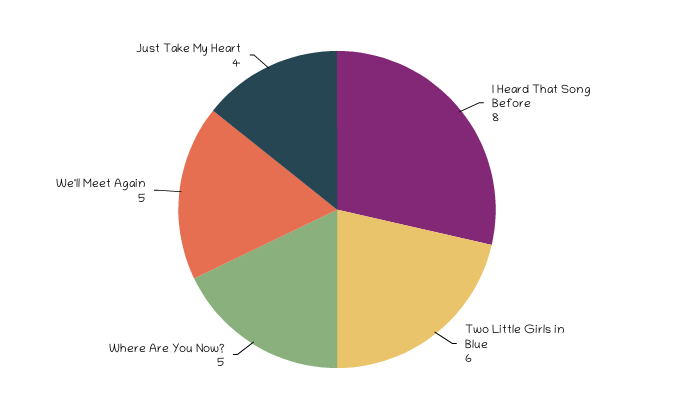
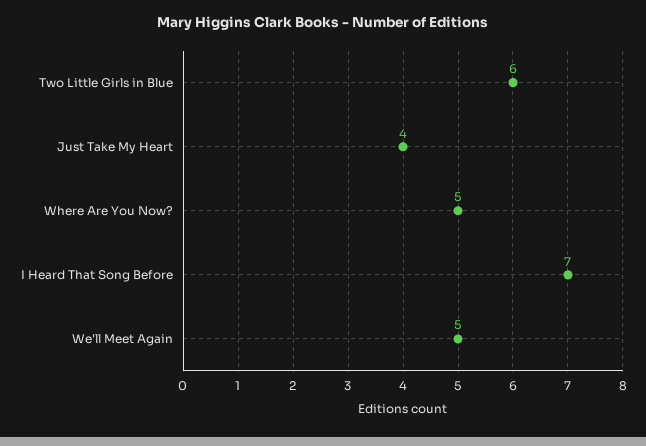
  {
-   "I Heard That Song Before": 8,
+   "I Heard That Song Before": 7,
    "Two Little Girls in Blue": 6,
    "Where Are You Now?": 5,
    "We'll Meet Again": 5,
    "Just Take My Heart": 4
  }

